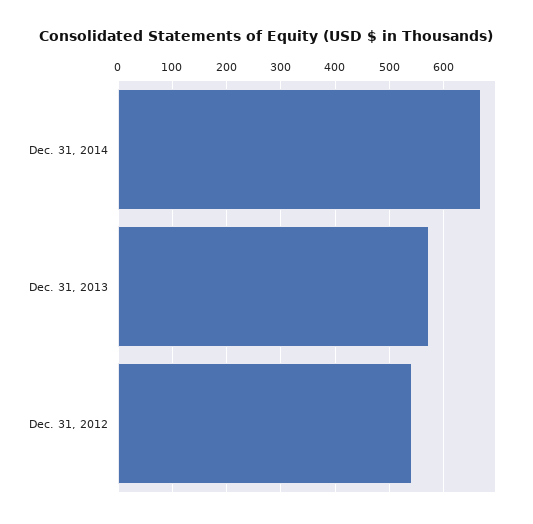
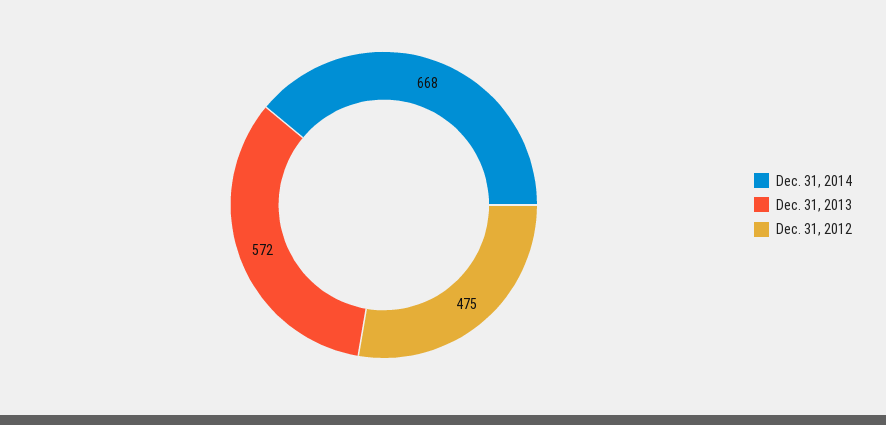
  {
    "Dec. 31, 2014": 668,
    "Dec. 31, 2013": 572,
-   "Dec. 31, 2012": 540
+   "Dec. 31, 2012": 475
  }

